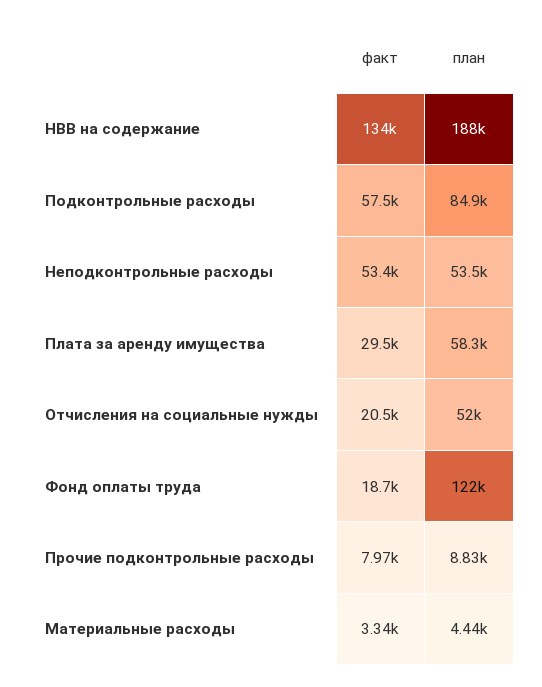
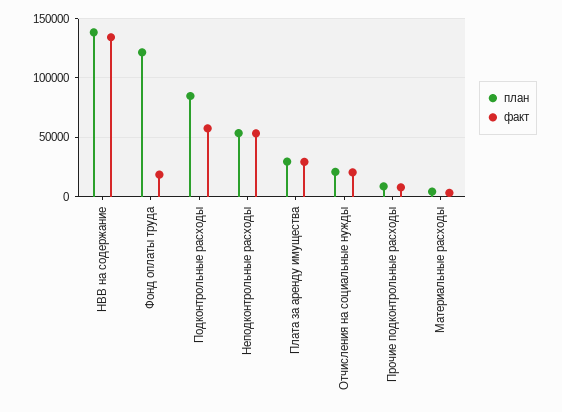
  {
    "факт": {
      "НВВ на содержание": 134000,
      "Подконтрольные расходы": 57500,
      "Неподконтрольные расходы": 53400,
      "Плата за аренду имущества": 29500,
      "Отчисления на социальные нужды": 20500,
      "Фонд оплаты труда": 18700,
      "Прочие подконтрольные расходы": 7970,
      "Материальные расходы": 3340
    },
    "план": {
-     "НВВ на содержание": 188000,
+     "НВВ на содержание": 140000,
      "Подконтрольные расходы": 84900,
      "Неподконтрольные расходы": 53500,
-     "Плата за аренду имущества": 58300,
+     "Плата за аренду имущества": 30000,
-     "Отчисления на социальные нужды": 52000,
+     "Отчисления на социальные нужды": 20000,
      "Фонд оплаты труда": 122000,
      "Прочие подконтрольные расходы": 8830,
      "Материальные расходы": 4440
    }
  }

